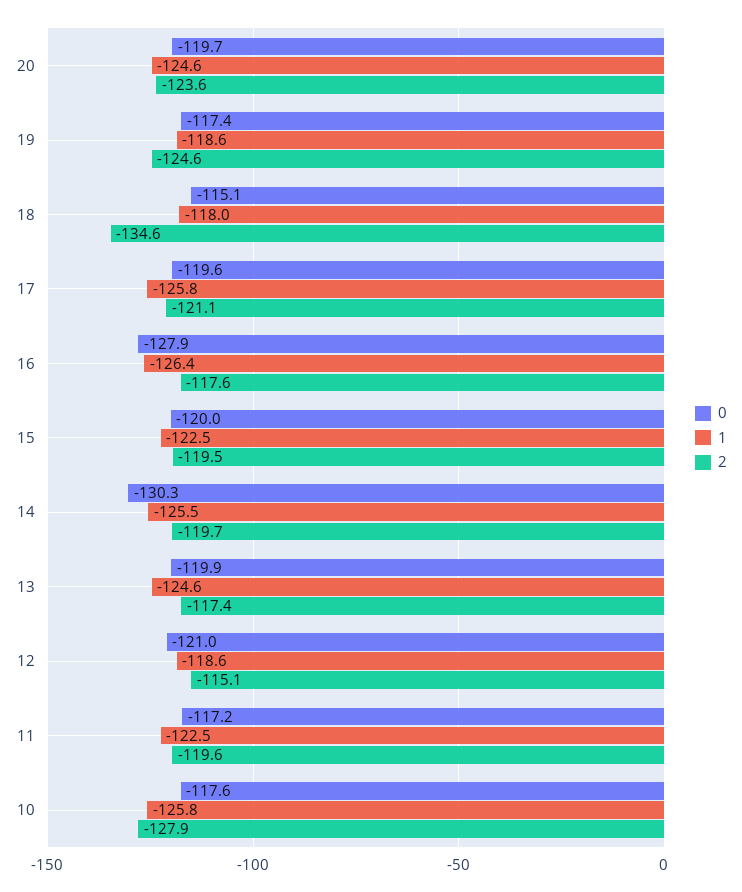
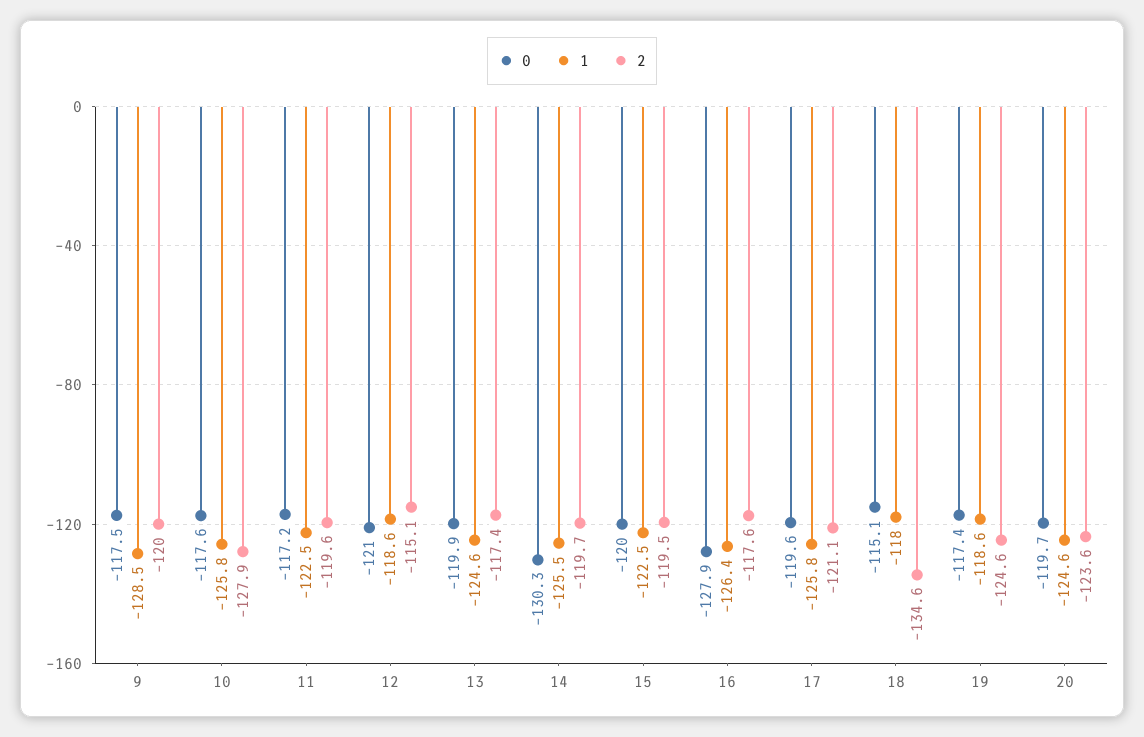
  {
    "0": {
      "20": -119.7,
      "19": -117.4,
      "18": -115.1,
      "17": -119.6,
      "16": -127.9,
      "15": -120,
      "14": -130.3,
      "13": -119.9,
      "12": -121,
      "11": -117.2,
-     "10": -117.6
+     "10": -117.6,
+     "9": -117.5
    },
    "1": {
      "20": -124.6,
      "19": -118.6,
      "18": -118,
      "17": -125.8,
      "16": -126.4,
      "15": -122.5,
      "14": -125.5,
      "13": -124.6,
      "12": -118.6,
      "11": -122.5,
-     "10": -125.8
+     "10": -125.8,
+     "9": -128.5
    },
    "2": {
      "20": -123.6,
      "19": -124.6,
      "18": -134.6,
      "17": -121.1,
      "16": -117.6,
      "15": -119.5,
      "14": -119.7,
      "13": -117.4,
      "12": -115.1,
      "11": -119.6,
-     "10": -127.9
+     "10": -127.9,
+     "9": -120
    }
  }

